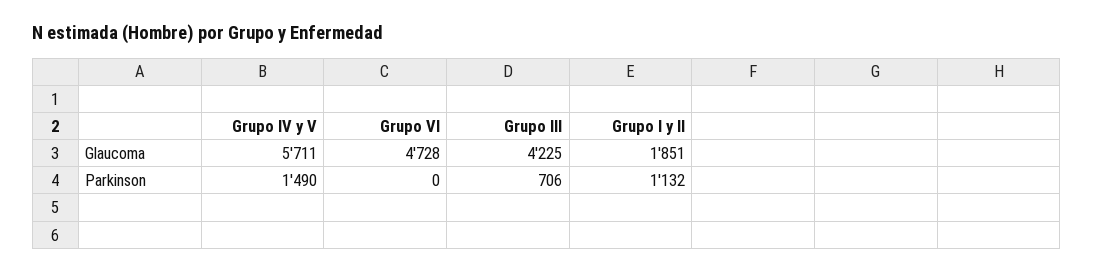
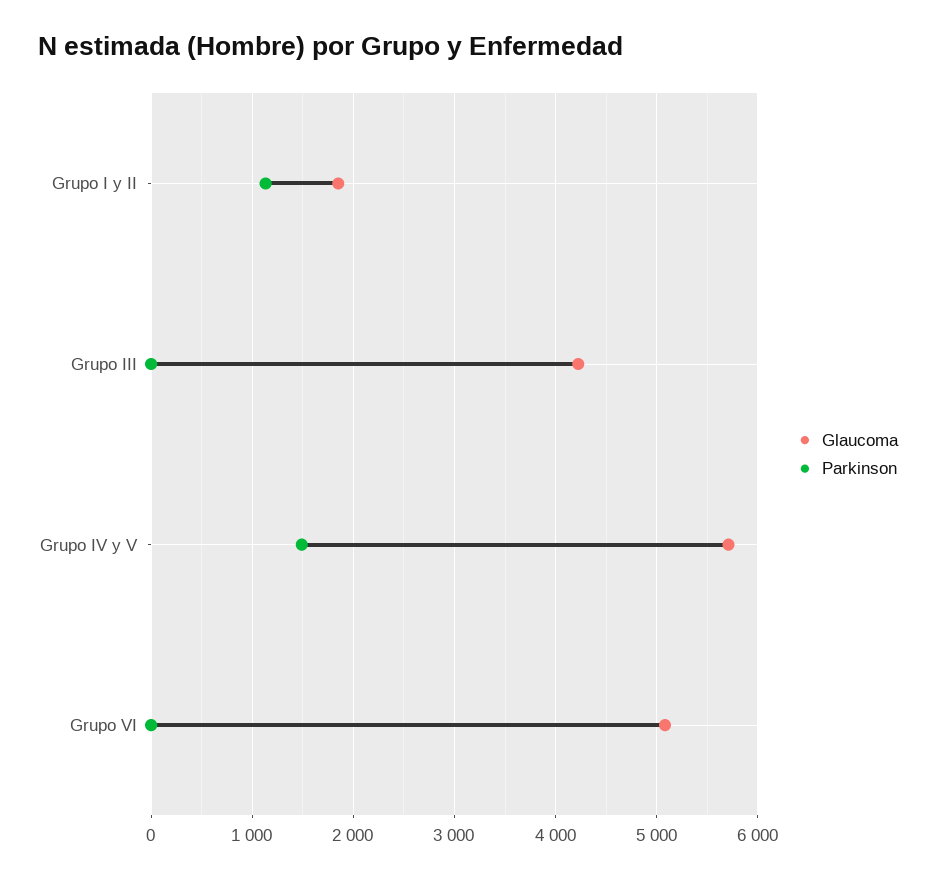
  {
    "Glaucoma": {
      "Grupo IV y V": 5711,
-     "Grupo VI": 4728,
+     "Grupo VI": 5100,
      "Grupo III": 4225,
      "Grupo I y II": 1851
    },
    "Parkinson": {
      "Grupo IV y V": 1490,
      "Grupo VI": 0,
-     "Grupo III": 706,
+     "Grupo III": 0,
      "Grupo I y II": 1132
    }
  }

